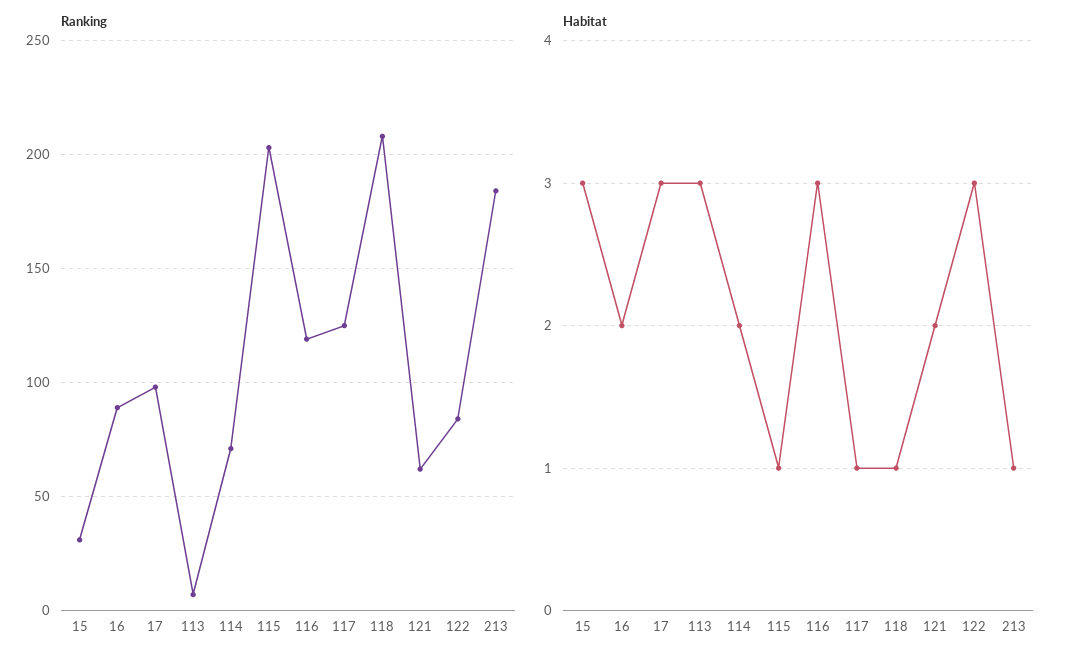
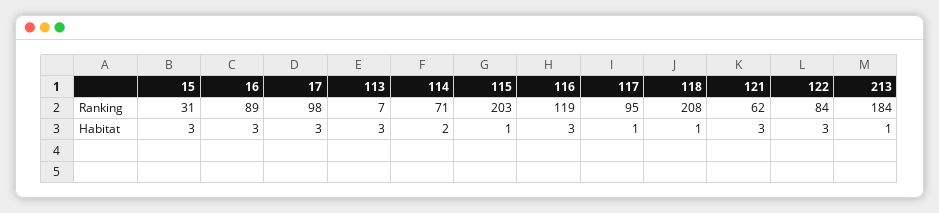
  {
    "Ranking": {
      "15": 31,
      "16": 89,
      "17": 98,
      "113": 7,
      "114": 71,
      "115": 203,
      "116": 119,
-     "117": 125,
+     "117": 95,
      "118": 208,
      "121": 62,
      "122": 84,
      "213": 184
    },
    "Habitat": {
      "15": 3,
-     "16": 2,
+     "16": 3,
      "17": 3,
      "113": 3,
      "114": 2,
      "115": 1,
      "116": 3,
      "117": 1,
      "118": 1,
-     "121": 2,
+     "121": 3,
      "122": 3,
      "213": 1
    }
  }

